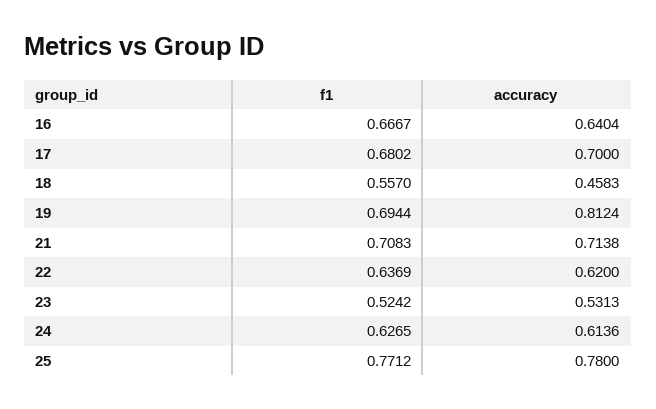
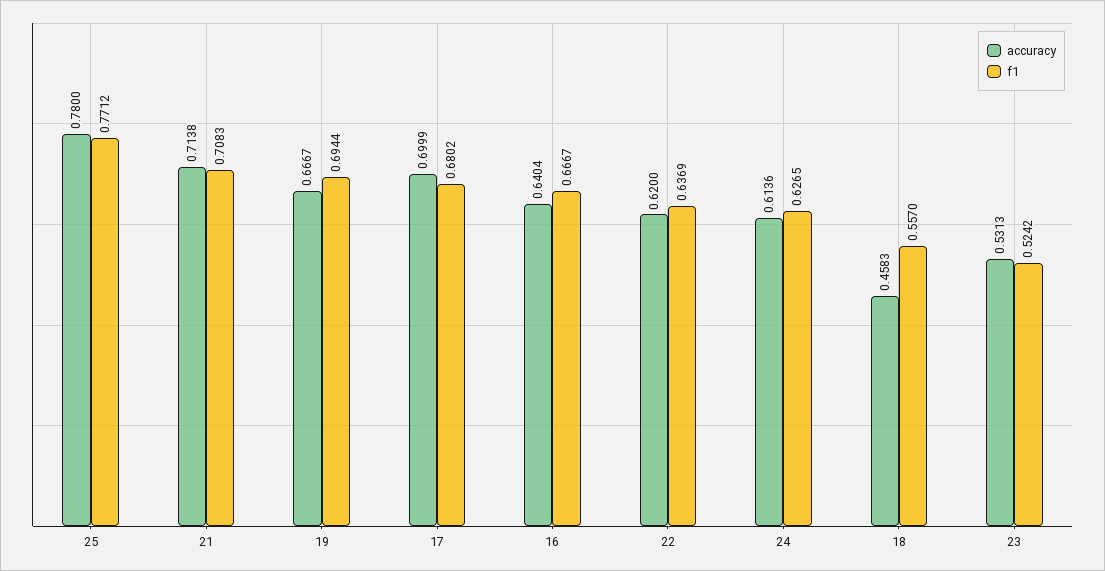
  {
    "f1": {
      "16": 0.6667,
      "17": 0.6802,
      "18": 0.557,
      "19": 0.6944,
      "21": 0.7083,
      "22": 0.6369,
      "23": 0.5242,
      "24": 0.6265,
      "25": 0.7712
    },
    "accuracy": {
      "16": 0.6404,
-     "17": 0.7,
+     "17": 0.6999,
      "18": 0.4583,
-     "19": 0.8124,
+     "19": 0.6667,
      "21": 0.7138,
      "22": 0.62,
      "23": 0.5313,
      "24": 0.6136,
      "25": 0.78
    }
  }

